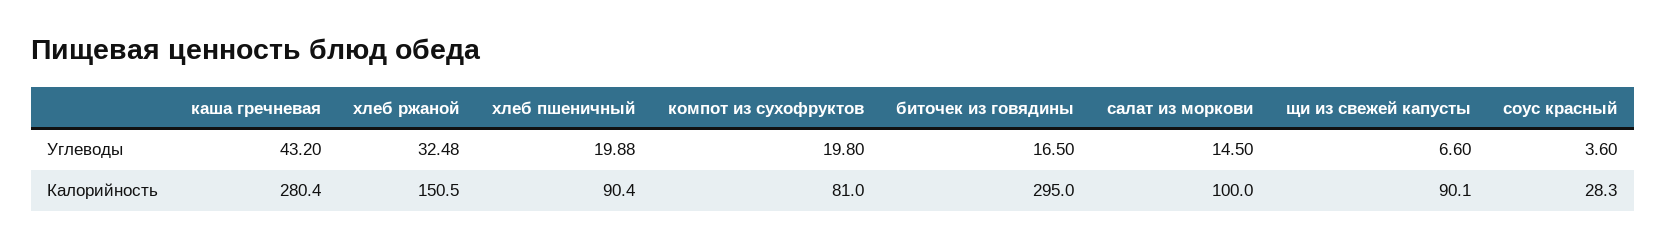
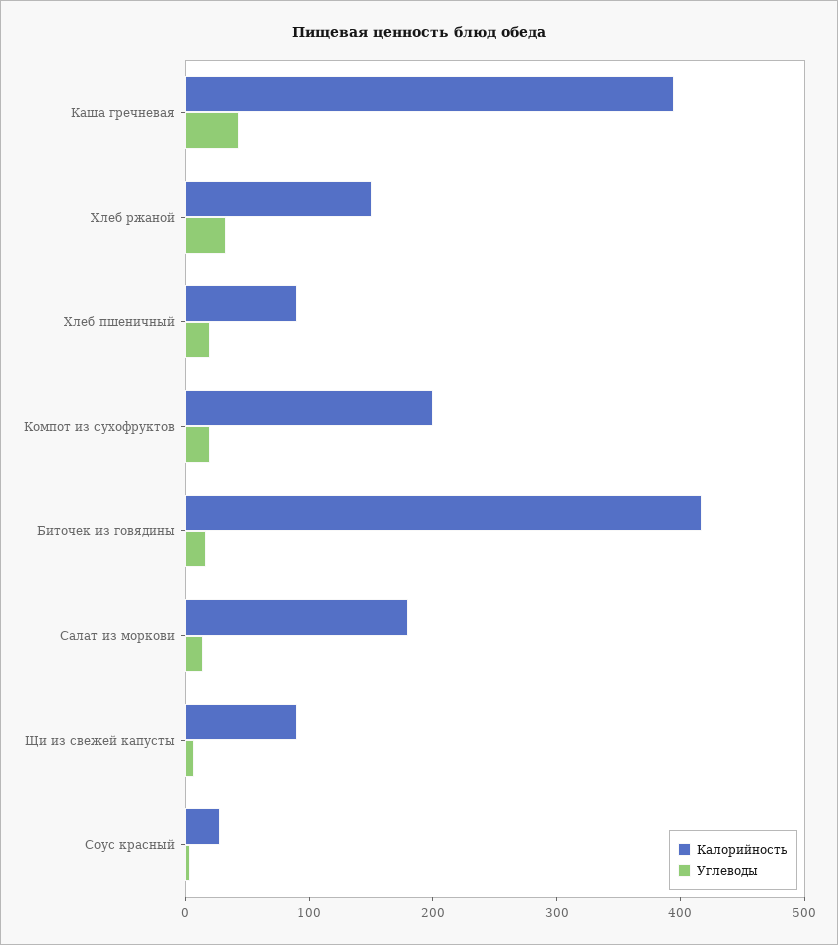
  {
    "Углеводы": {
      "каша гречневая": 43.2,
      "хлеб ржаной": 32.48,
      "хлеб пшеничный": 19.88,
      "компот из сухофруктов": 19.8,
      "биточек из говядины": 16.5,
      "салат из моркови": 14.5,
      "щи из свежей капусты": 6.6,
      "соус красный": 3.6
    },
    "Калорийность": {
-     "каша гречневая": 280.4,
+     "каша гречневая": 400,
      "хлеб ржаной": 150.5,
      "хлеб пшеничный": 90.4,
-     "компот из сухофруктов": 81,
+     "компот из сухофруктов": 200,
-     "биточек из говядины": 295,
+     "биточек из говядины": 420,
-     "салат из моркови": 100,
+     "салат из моркови": 180,
      "щи из свежей капусты": 90.1,
      "соус красный": 28.3
    }
  }

